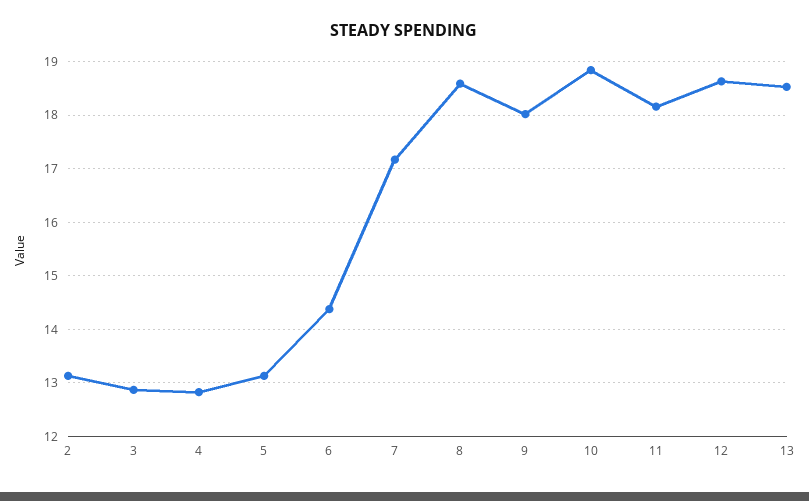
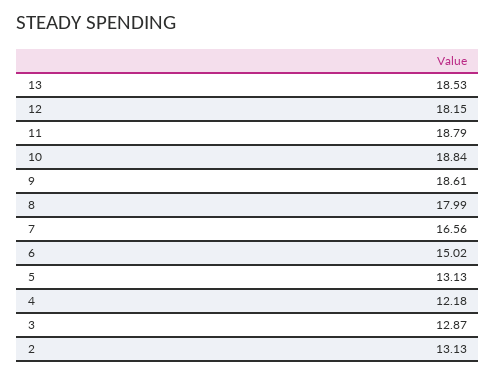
  {
    "2": 13.13,
    "3": 12.87,
-   "4": 12.8,
+   "4": 12.18,
    "5": 13.13,
-   "6": 14.4,
+   "6": 15.02,
-   "7": 17.2,
+   "7": 16.56,
-   "8": 18.6,
+   "8": 17.99,
-   "9": 18,
+   "9": 18.61,
    "10": 18.84,
-   "11": 18.2,
+   "11": 18.79,
-   "12": 18.6,
+   "12": 18.15,
    "13": 18.53
  }

